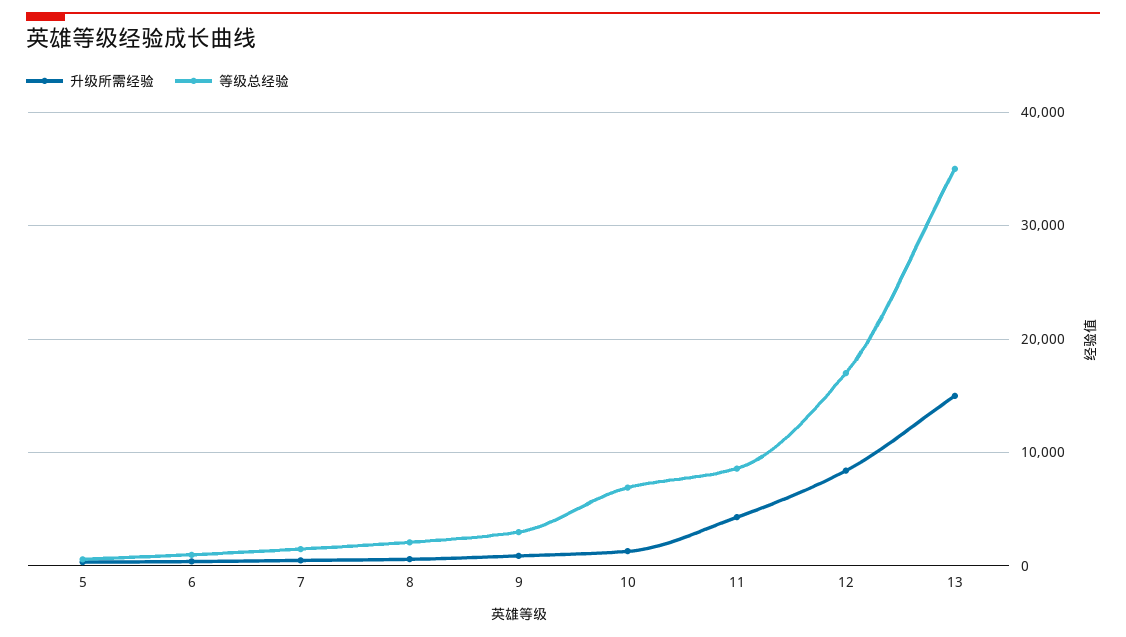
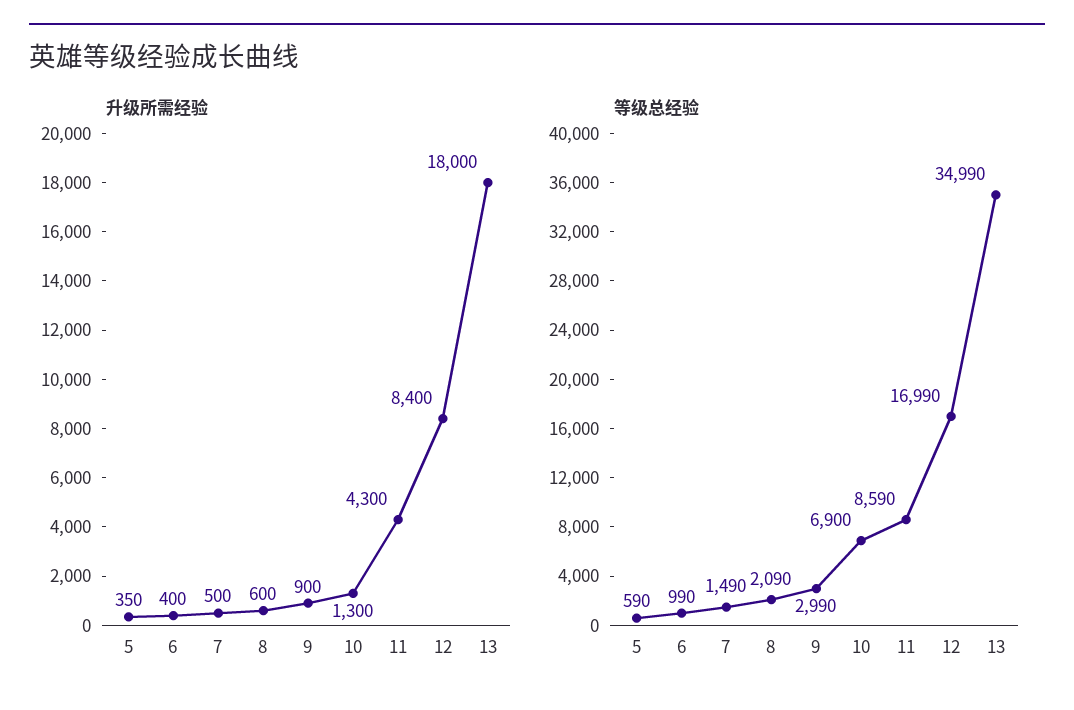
  {
    "升级所需经验": {
      "5": 350,
      "6": 400,
      "7": 500,
      "8": 600,
      "9": 900,
      "10": 1300,
      "11": 4300,
      "12": 8400,
-     "13": 15000
+     "13": 18000
    },
    "等级总经验": {
      "5": 590,
      "6": 990,
      "7": 1490,
      "8": 2090,
      "9": 2990,
      "10": 6900,
      "11": 8590,
      "12": 16990,
      "13": 34990
    }
  }

